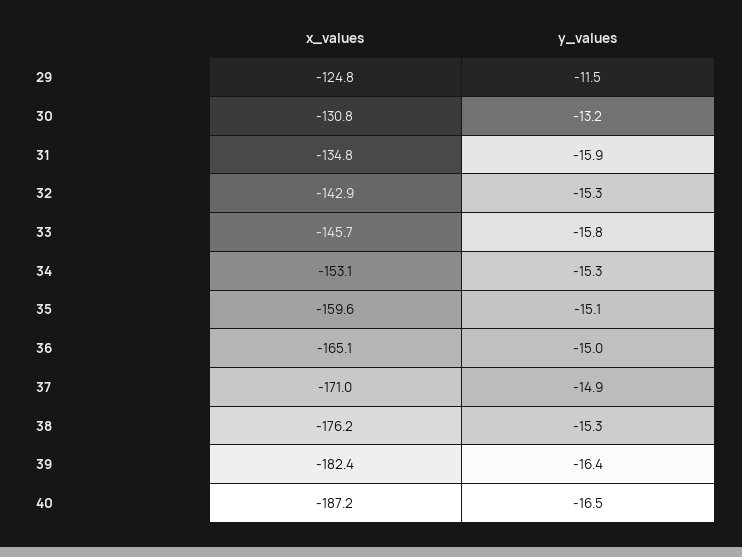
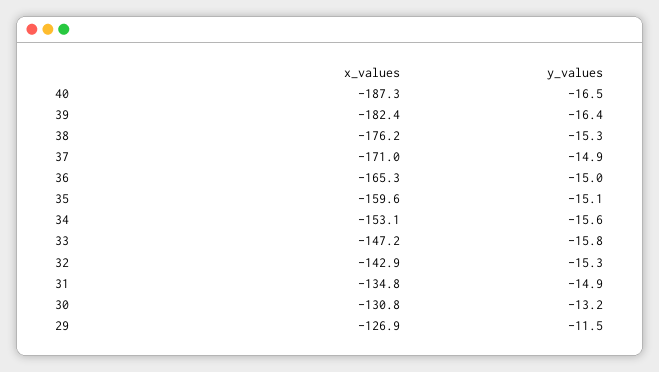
  {
    "x_values": {
-     "29": -124.8,
+     "29": -126.9,
      "30": -130.8,
      "31": -134.8,
      "32": -142.9,
-     "33": -145.7,
+     "33": -147.2,
      "34": -153.1,
      "35": -159.6,
-     "36": -165.1,
+     "36": -165.3,
      "37": -171,
      "38": -176.2,
      "39": -182.4,
-     "40": -187.2
+     "40": -187.3
    },
    "y_values": {
      "29": -11.5,
      "30": -13.2,
-     "31": -15.9,
+     "31": -14.9,
      "32": -15.3,
      "33": -15.8,
-     "34": -15.3,
+     "34": -15.6,
      "35": -15.1,
      "36": -15,
      "37": -14.9,
      "38": -15.3,
      "39": -16.4,
      "40": -16.5
    }
  }

